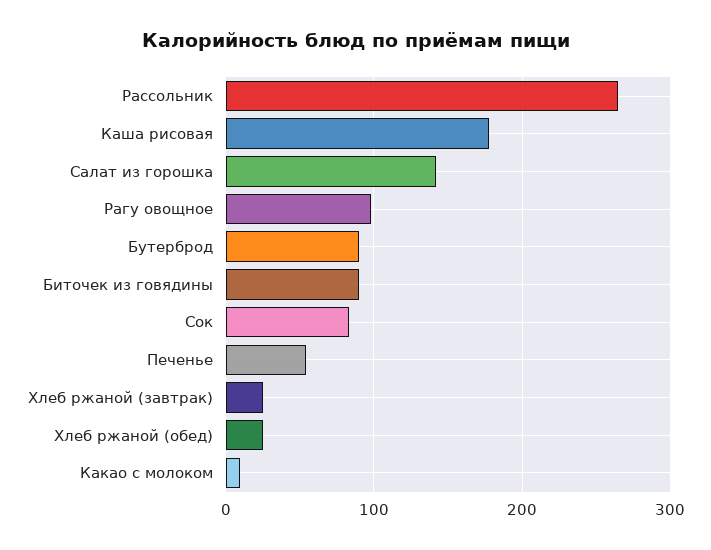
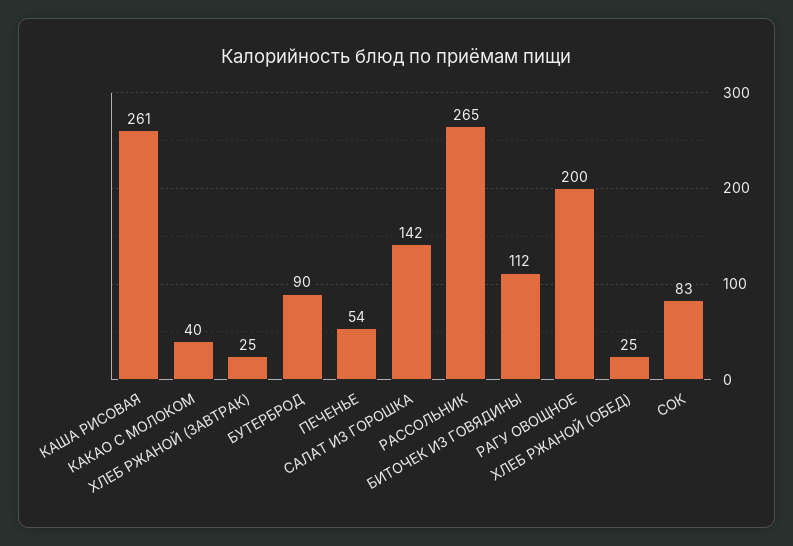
  {
    "Рассольник": 265,
-   "Каша рисовая": 180,
+   "Каша рисовая": 261,
    "Салат из горошка": 142,
-   "Рагу овощное": 100,
+   "Рагу овощное": 200,
    "Бутерброд": 90,
-   "Биточек из говядины": 90,
+   "Биточек из говядины": 112,
    "Сок": 83,
    "Печенье": 54,
    "Хлеб ржаной (завтрак)": 25,
    "Хлеб ржаной (обед)": 25,
-   "Какао с молоком": 10
+   "Какао с молоком": 40
  }

